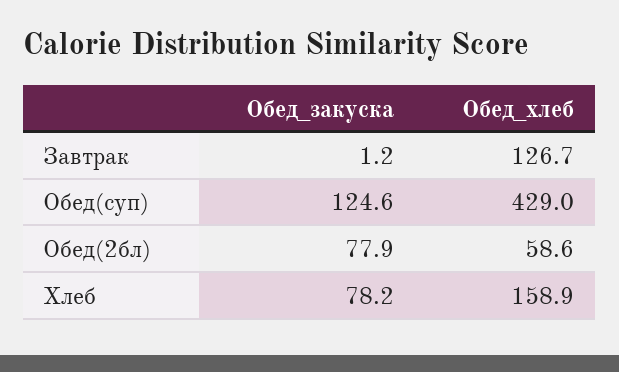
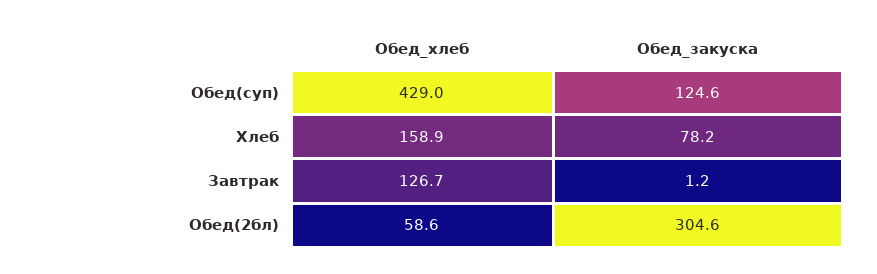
  {
    "Обед_закуска": {
      "Завтрак": 1.2,
      "Обед(суп)": 124.6,
-     "Обед(2бл)": 77.9,
+     "Обед(2бл)": 304.6,
      "Хлеб": 78.2
    },
    "Обед_хлеб": {
      "Завтрак": 126.7,
      "Обед(суп)": 429,
      "Обед(2бл)": 58.6,
      "Хлеб": 158.9
    }
  }

